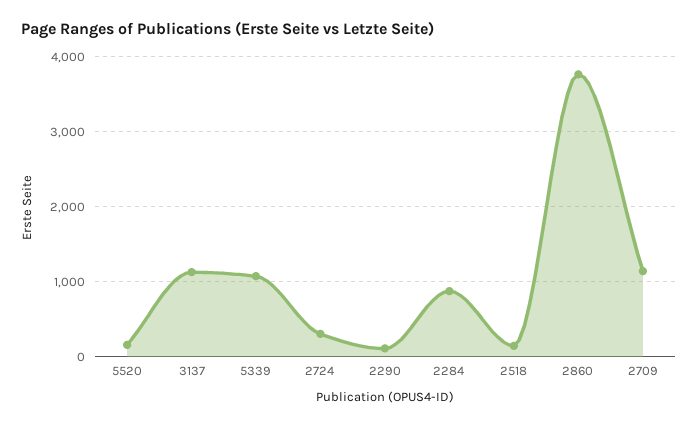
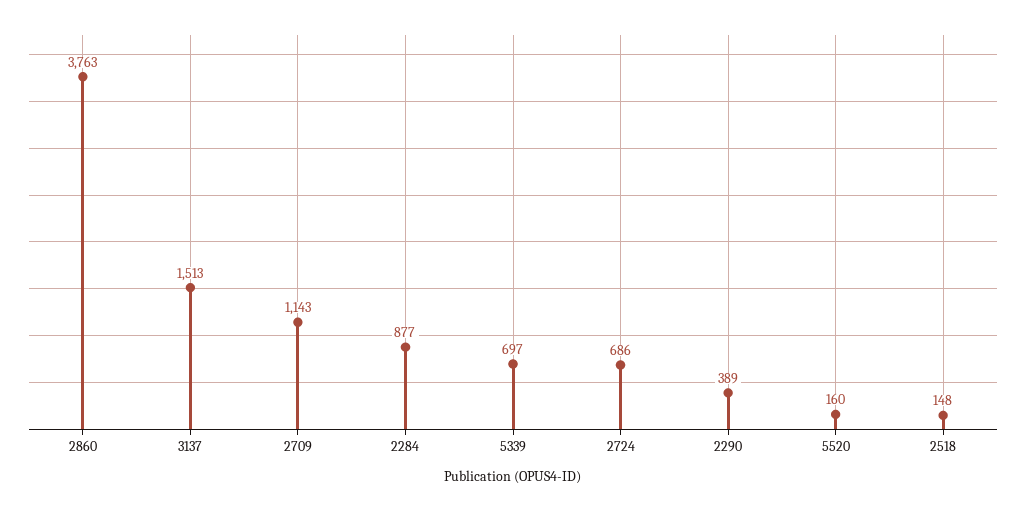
  {
    "5520": 160,
-   "3137": 1100,
+   "3137": 1513,
-   "5339": 1100,
+   "5339": 697,
-   "2724": 300,
+   "2724": 686,
-   "2290": 100,
+   "2290": 389,
    "2284": 877,
    "2518": 148,
    "2860": 3763,
    "2709": 1143
  }

